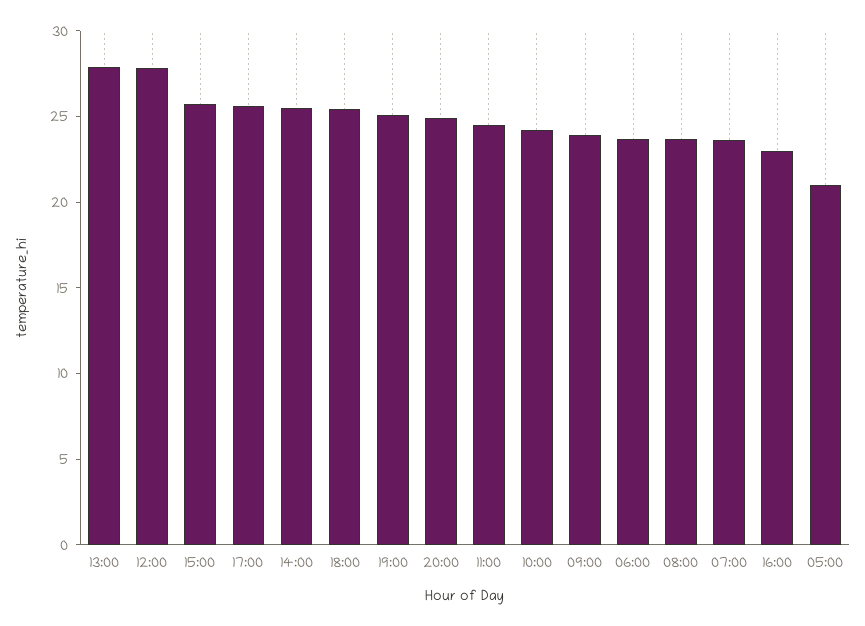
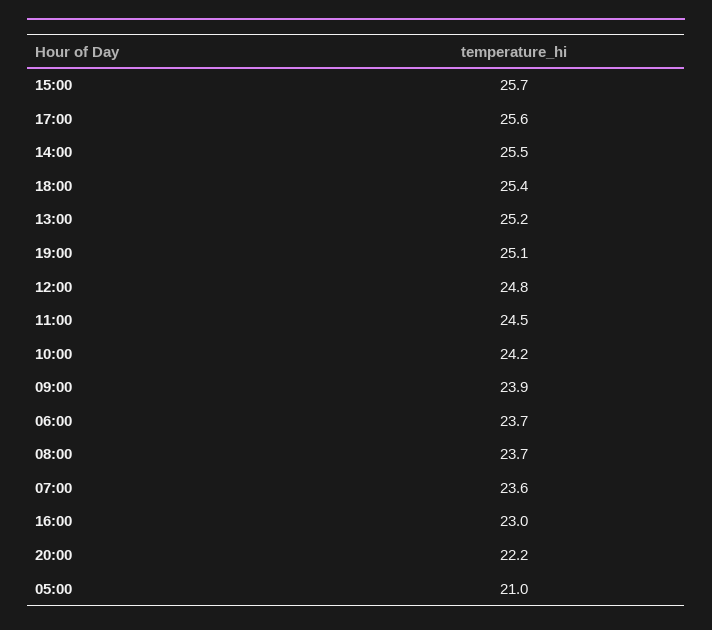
  {
-   "13:00": 28,
+   "13:00": 25.2,
-   "12:00": 28,
+   "12:00": 24.8,
    "15:00": 25.7,
    "17:00": 25.6,
    "14:00": 25.5,
    "18:00": 25.4,
    "19:00": 25.1,
-   "20:00": 25,
+   "20:00": 22.2,
    "11:00": 24.5,
    "10:00": 24.2,
    "09:00": 23.9,
    "06:00": 23.7,
    "08:00": 23.7,
    "07:00": 23.6,
    "16:00": 23,
    "05:00": 21
  }

